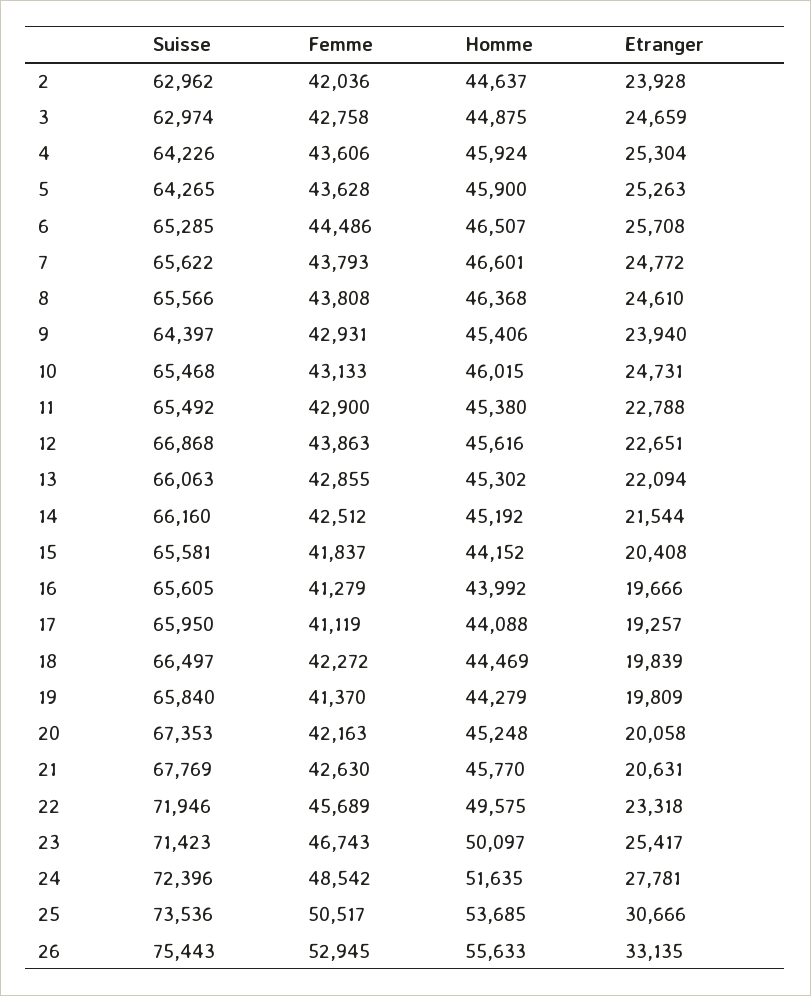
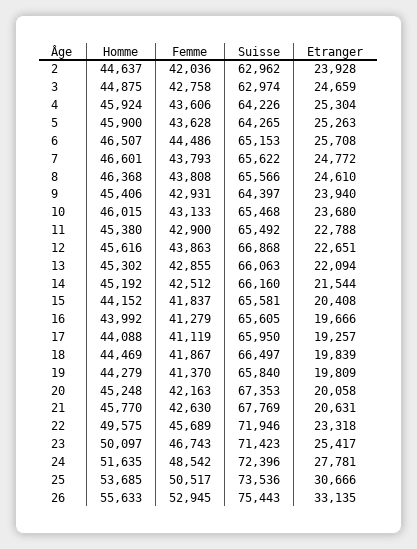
  {
    "Suisse": {
      "2": 62962,
      "3": 62974,
      "4": 64226,
      "5": 64265,
-     "6": 65285,
+     "6": 65153,
      "7": 65622,
      "8": 65566,
      "9": 64397,
      "10": 65468,
      "11": 65492,
      "12": 66868,
      "13": 66063,
      "14": 66160,
      "15": 65581,
      "16": 65605,
      "17": 65950,
      "18": 66497,
      "19": 65840,
      "20": 67353,
      "21": 67769,
      "22": 71946,
      "23": 71423,
      "24": 72396,
      "25": 73536,
      "26": 75443
    },
    "Femme": {
      "2": 42036,
      "3": 42758,
      "4": 43606,
      "5": 43628,
      "6": 44486,
      "7": 43793,
      "8": 43808,
      "9": 42931,
      "10": 43133,
      "11": 42900,
      "12": 43863,
      "13": 42855,
      "14": 42512,
      "15": 41837,
      "16": 41279,
      "17": 41119,
-     "18": 42272,
+     "18": 41867,
      "19": 41370,
      "20": 42163,
      "21": 42630,
      "22": 45689,
      "23": 46743,
      "24": 48542,
      "25": 50517,
      "26": 52945
    },
    "Homme": {
      "2": 44637,
      "3": 44875,
      "4": 45924,
      "5": 45900,
      "6": 46507,
      "7": 46601,
      "8": 46368,
      "9": 45406,
      "10": 46015,
      "11": 45380,
      "12": 45616,
      "13": 45302,
      "14": 45192,
      "15": 44152,
      "16": 43992,
      "17": 44088,
      "18": 44469,
      "19": 44279,
      "20": 45248,
      "21": 45770,
      "22": 49575,
      "23": 50097,
      "24": 51635,
      "25": 53685,
      "26": 55633
    },
    "Etranger": {
      "2": 23928,
      "3": 24659,
      "4": 25304,
      "5": 25263,
      "6": 25708,
      "7": 24772,
      "8": 24610,
      "9": 23940,
-     "10": 24731,
+     "10": 23680,
      "11": 22788,
      "12": 22651,
      "13": 22094,
      "14": 21544,
      "15": 20408,
      "16": 19666,
      "17": 19257,
      "18": 19839,
      "19": 19809,
      "20": 20058,
      "21": 20631,
      "22": 23318,
      "23": 25417,
      "24": 27781,
      "25": 30666,
      "26": 33135
    }
  }

